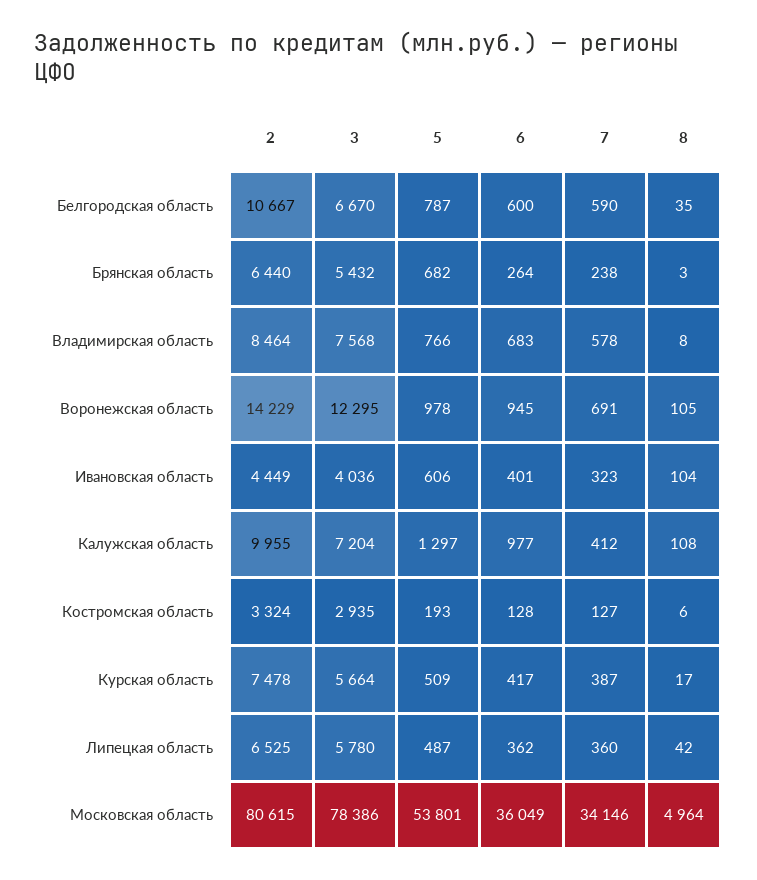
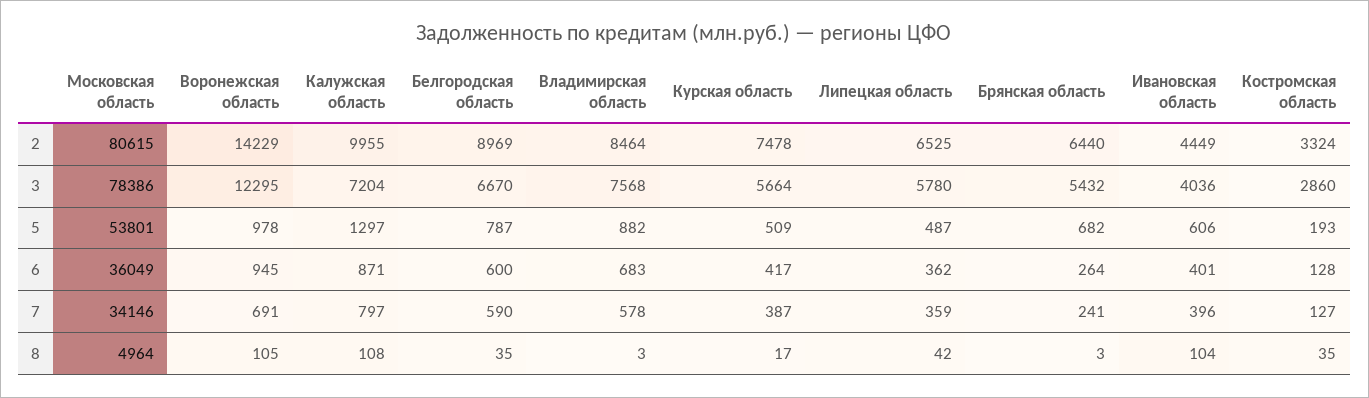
  {
    "2": {
-     "Белгородская область": 10667,
+     "Белгородская область": 8969,
      "Брянская область": 6440,
      "Владимирская область": 8464,
      "Воронежская область": 14229,
      "Ивановская область": 4449,
      "Калужская область": 9955,
      "Костромская область": 3324,
      "Курская область": 7478,
      "Липецкая область": 6525,
      "Московская область": 80615
    },
    "3": {
      "Белгородская область": 6670,
      "Брянская область": 5432,
      "Владимирская область": 7568,
      "Воронежская область": 12295,
      "Ивановская область": 4036,
      "Калужская область": 7204,
-     "Костромская область": 2935,
+     "Костромская область": 2860,
      "Курская область": 5664,
      "Липецкая область": 5780,
      "Московская область": 78386
    },
    "5": {
      "Белгородская область": 787,
      "Брянская область": 682,
-     "Владимирская область": 766,
+     "Владимирская область": 882,
      "Воронежская область": 978,
      "Ивановская область": 606,
      "Калужская область": 1297,
      "Костромская область": 193,
      "Курская область": 509,
      "Липецкая область": 487,
      "Московская область": 53801
    },
    "6": {
      "Белгородская область": 600,
      "Брянская область": 264,
      "Владимирская область": 683,
      "Воронежская область": 945,
      "Ивановская область": 401,
-     "Калужская область": 977,
+     "Калужская область": 871,
      "Костромская область": 128,
      "Курская область": 417,
      "Липецкая область": 362,
      "Московская область": 36049
    },
    "7": {
      "Белгородская область": 590,
-     "Брянская область": 238,
+     "Брянская область": 241,
      "Владимирская область": 578,
      "Воронежская область": 691,
-     "Ивановская область": 323,
+     "Ивановская область": 396,
-     "Калужская область": 412,
+     "Калужская область": 797,
      "Костромская область": 127,
      "Курская область": 387,
-     "Липецкая область": 360,
+     "Липецкая область": 359,
      "Московская область": 34146
    },
    "8": {
      "Белгородская область": 35,
      "Брянская область": 3,
-     "Владимирская область": 8,
+     "Владимирская область": 3,
      "Воронежская область": 105,
      "Ивановская область": 104,
      "Калужская область": 108,
-     "Костромская область": 6,
+     "Костромская область": 35,
      "Курская область": 17,
      "Липецкая область": 42,
      "Московская область": 4964
    }
  }

